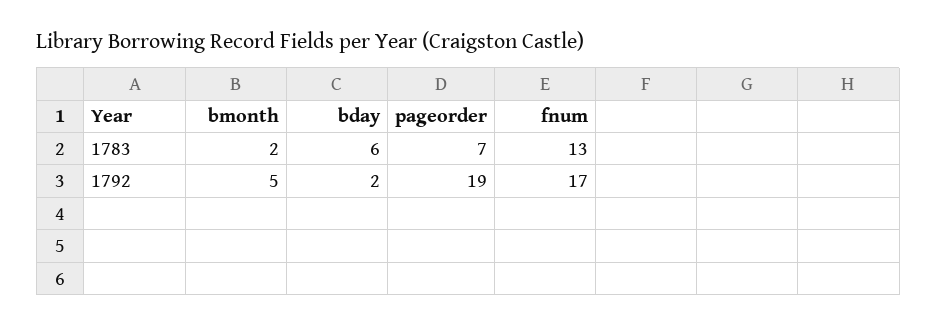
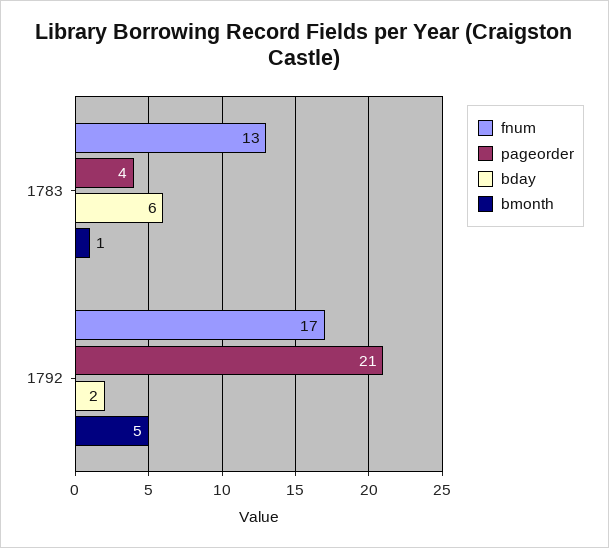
  {
    "bmonth": {
-     "1783": 2,
+     "1783": 1,
      "1792": 5
    },
    "bday": {
      "1783": 6,
      "1792": 2
    },
    "pageorder": {
-     "1783": 7,
+     "1783": 4,
-     "1792": 19
+     "1792": 21
    },
    "fnum": {
      "1783": 13,
      "1792": 17
    }
  }

